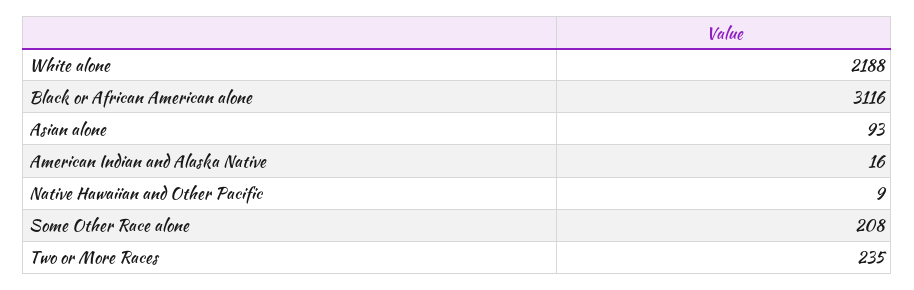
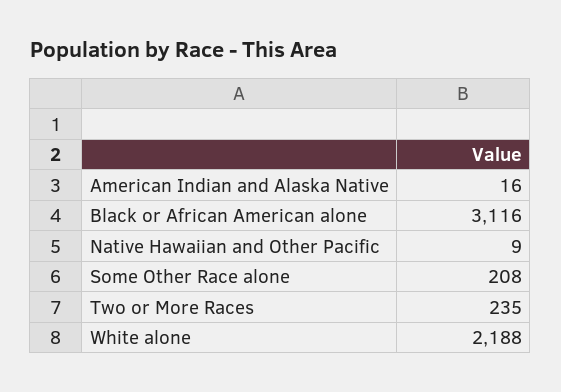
  {
    "White alone": 2188,
    "Black or African American alone": 3116,
-   "Asian alone": 93,
    "American Indian and Alaska Native": 16,
    "Native Hawaiian and Other Pacific": 9,
    "Some Other Race alone": 208,
    "Two or More Races": 235
  }

